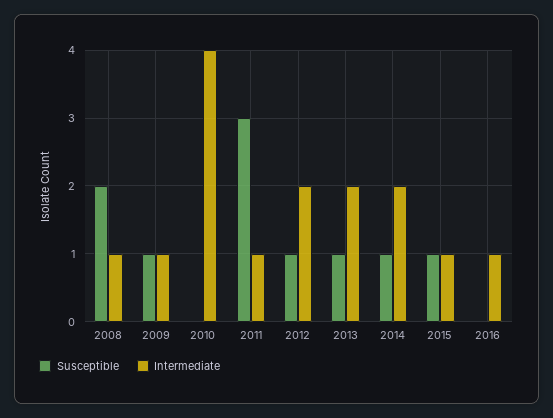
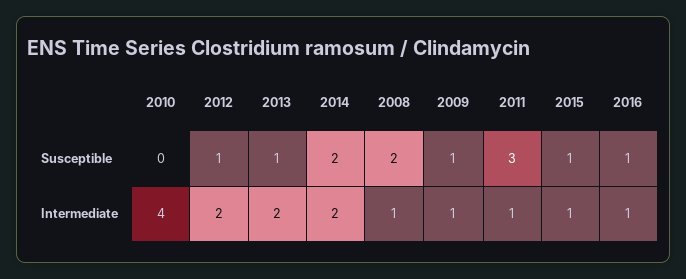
  {
    "Susceptible": {
      "2008": 2,
      "2009": 1,
      "2010": 0,
      "2011": 3,
      "2012": 1,
      "2013": 1,
-     "2014": 1,
+     "2014": 2,
      "2015": 1,
-     "2016": 0
+     "2016": 1
    },
    "Intermediate": {
      "2008": 1,
      "2009": 1,
      "2010": 4,
      "2011": 1,
      "2012": 2,
      "2013": 2,
      "2014": 2,
      "2015": 1,
      "2016": 1
    }
  }

